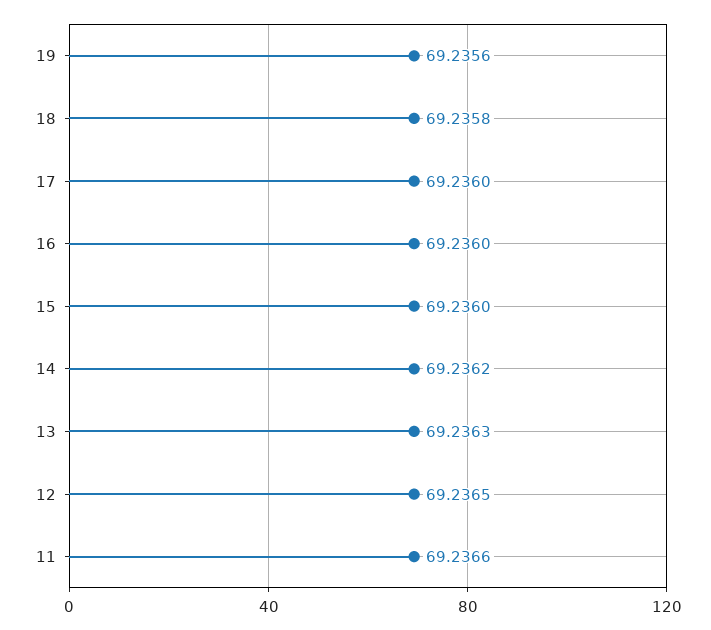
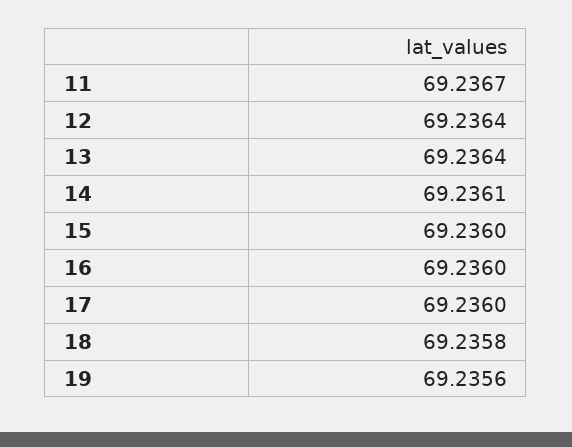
  {
    "19": 69.2356,
    "18": 69.2358,
    "17": 69.236,
    "16": 69.236,
    "15": 69.236,
-   "14": 69.2362,
+   "14": 69.2361,
-   "13": 69.2363,
+   "13": 69.2364,
-   "12": 69.2365,
+   "12": 69.2364,
-   "11": 69.2366
+   "11": 69.2367
  }

